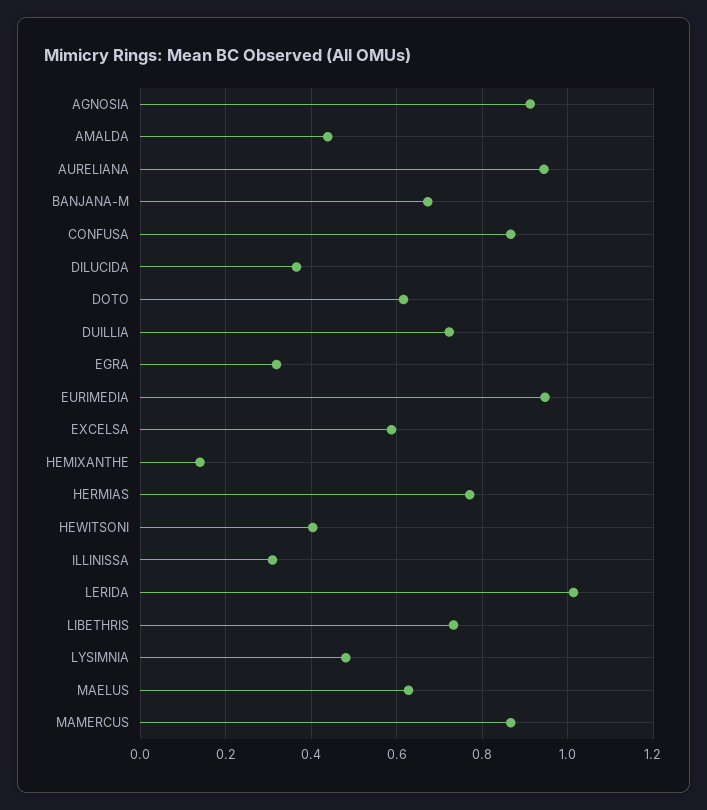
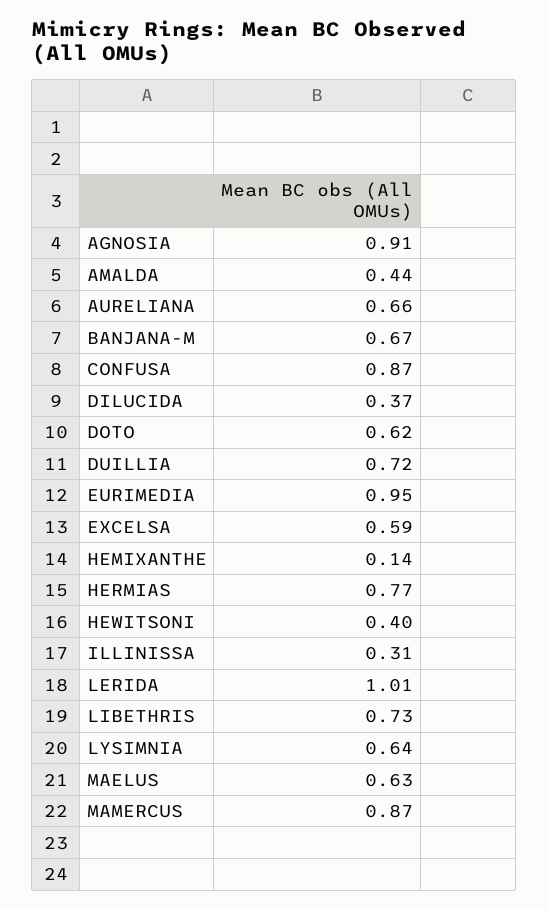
  {
    "AGNOSIA": 0.91,
    "AMALDA": 0.44,
-   "AURELIANA": 0.94,
+   "AURELIANA": 0.66,
    "BANJANA-M": 0.67,
    "CONFUSA": 0.87,
    "DILUCIDA": 0.37,
    "DOTO": 0.62,
    "DUILLIA": 0.72,
-   "EGRA": 0.32,
    "EURIMEDIA": 0.95,
    "EXCELSA": 0.59,
    "HEMIXANTHE": 0.14,
    "HERMIAS": 0.77,
    "HEWITSONI": 0.4,
    "ILLINISSA": 0.31,
    "LERIDA": 1.01,
    "LIBETHRIS": 0.73,
-   "LYSIMNIA": 0.48,
+   "LYSIMNIA": 0.64,
    "MAELUS": 0.63,
    "MAMERCUS": 0.87
  }

